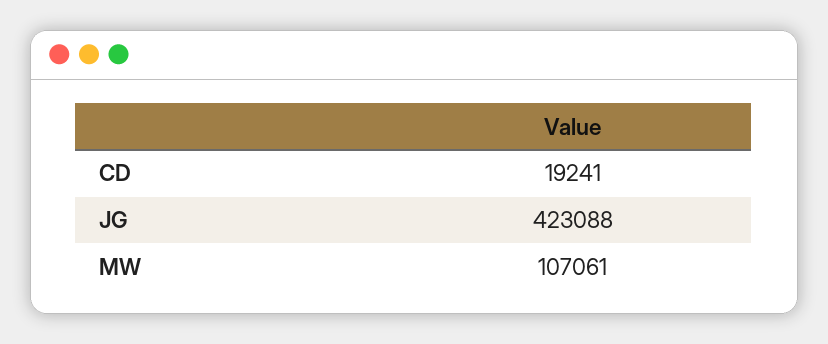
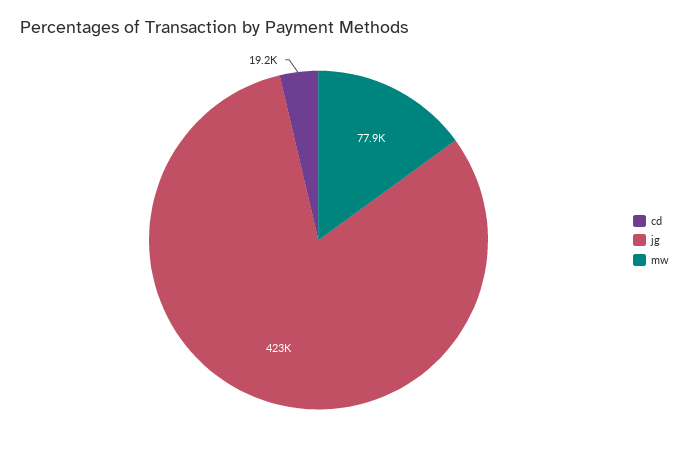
  {
    "CD": 19241,
    "JG": 423088,
-   "MW": 107061
+   "MW": 77900
  }

